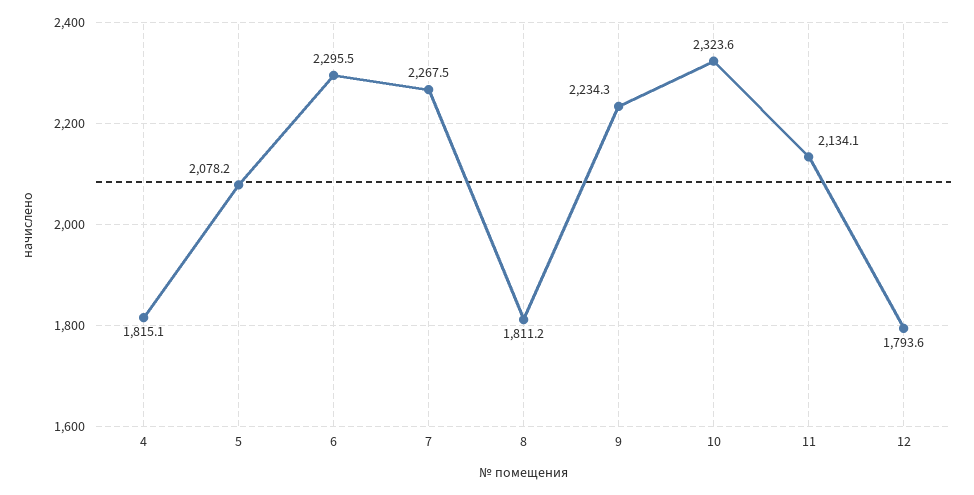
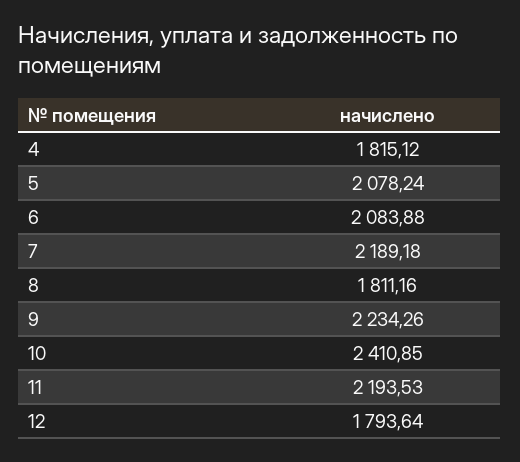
  {
    "4": 1815.12,
    "5": 2078.24,
-   "6": 2295.5,
+   "6": 2083.88,
-   "7": 2267.5,
+   "7": 2189.18,
    "8": 1811.16,
    "9": 2234.26,
-   "10": 2323.6,
+   "10": 2410.85,
-   "11": 2134.1,
+   "11": 2193.53,
    "12": 1793.64
  }

